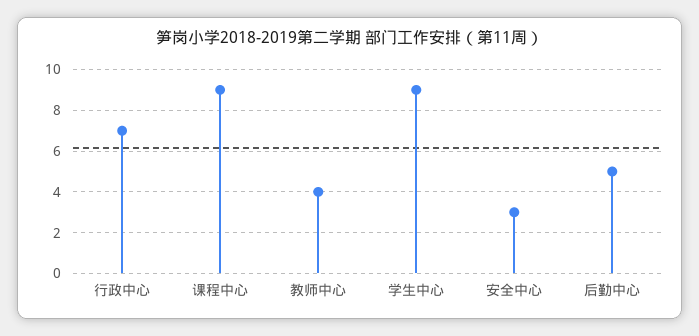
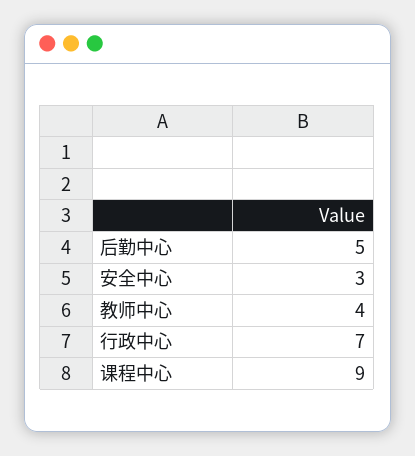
  {
    "行政中心": 7,
    "课程中心": 9,
    "教师中心": 4,
-   "学生中心": 9,
    "安全中心": 3,
    "后勤中心": 5
  }

